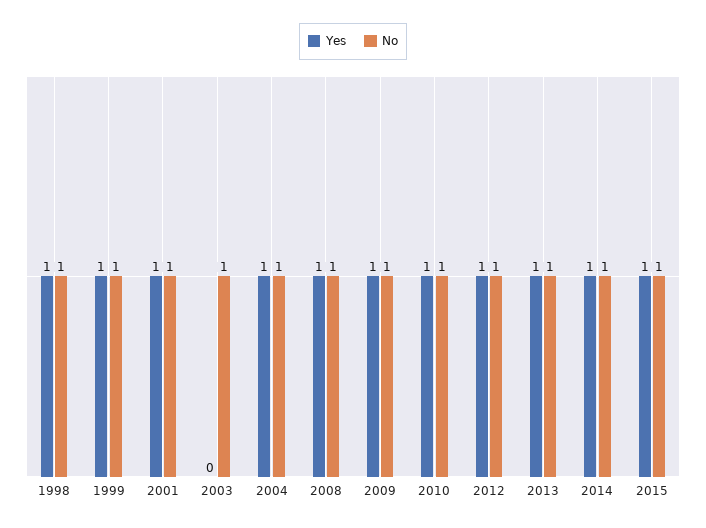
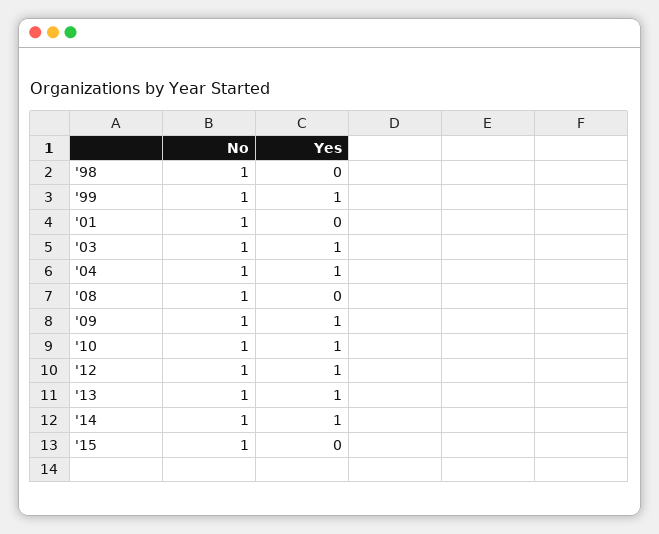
  {
    "Yes": {
-     "1998": 1,
+     "1998": 0,
      "1999": 1,
-     "2001": 1,
+     "2001": 0,
-     "2003": 0,
+     "2003": 1,
      "2004": 1,
-     "2008": 1,
+     "2008": 0,
      "2009": 1,
      "2010": 1,
      "2012": 1,
      "2013": 1,
      "2014": 1,
-     "2015": 1
+     "2015": 0
    },
    "No": {
      "1998": 1,
      "1999": 1,
      "2001": 1,
      "2003": 1,
      "2004": 1,
      "2008": 1,
      "2009": 1,
      "2010": 1,
      "2012": 1,
      "2013": 1,
      "2014": 1,
      "2015": 1
    }
  }

